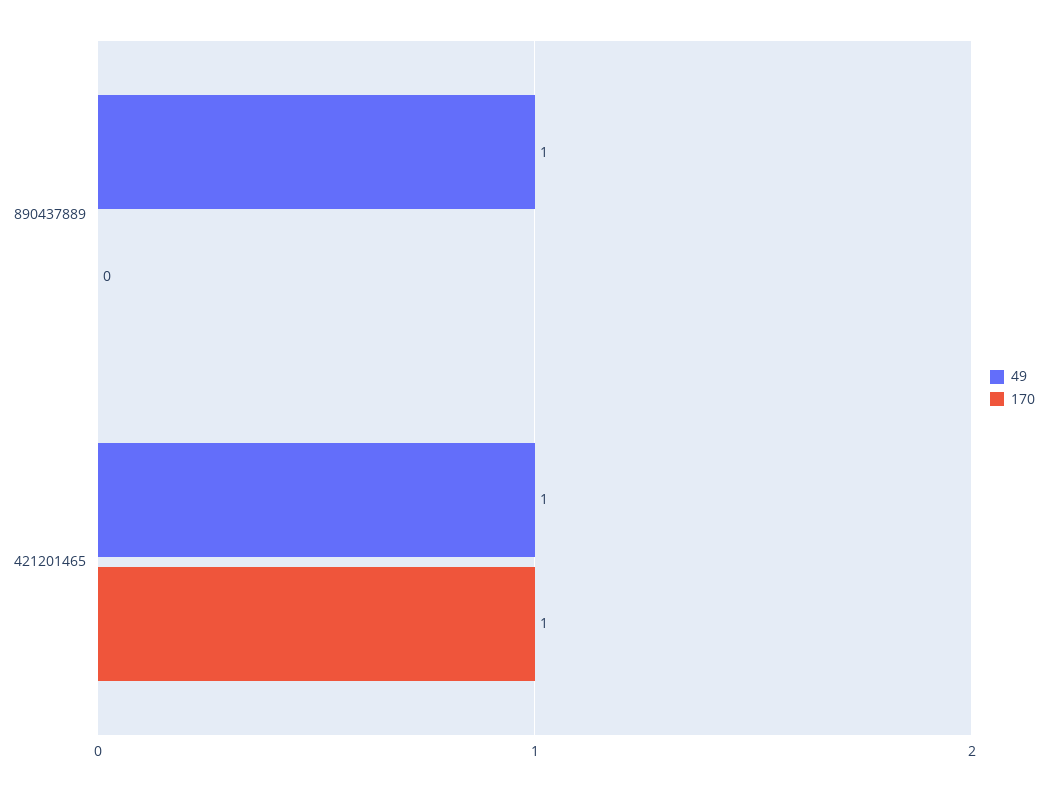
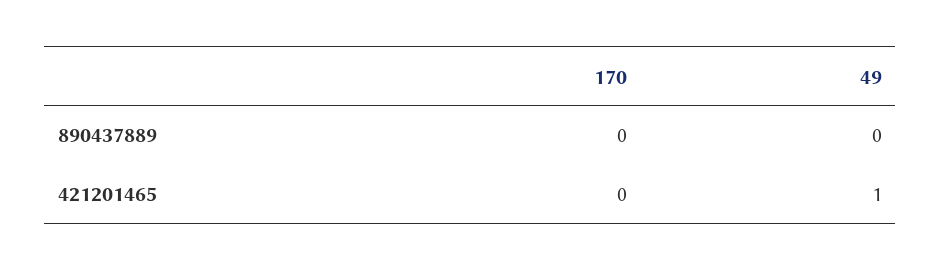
  {
    "49": {
-     "890437889": 1,
+     "890437889": 0,
      "421201465": 1
    },
    "170": {
      "890437889": 0,
-     "421201465": 1
+     "421201465": 0
    }
  }

